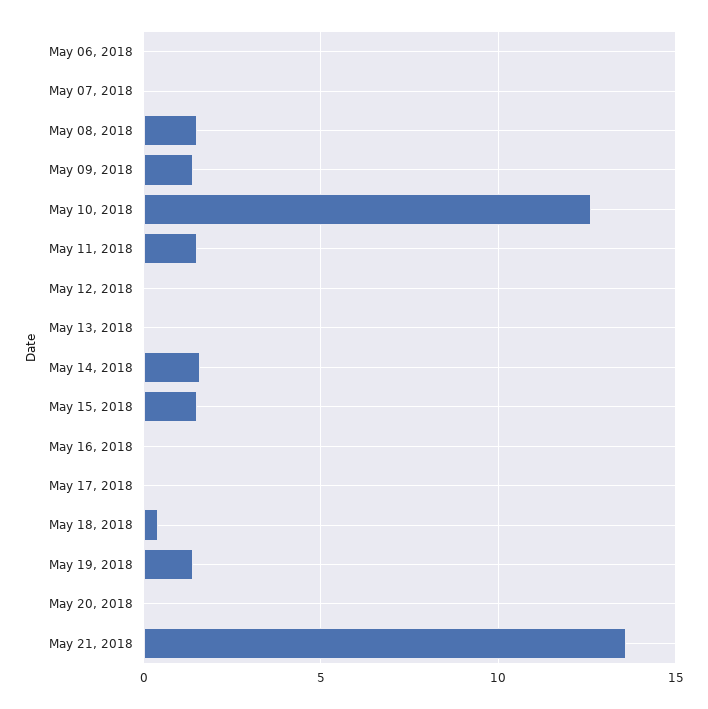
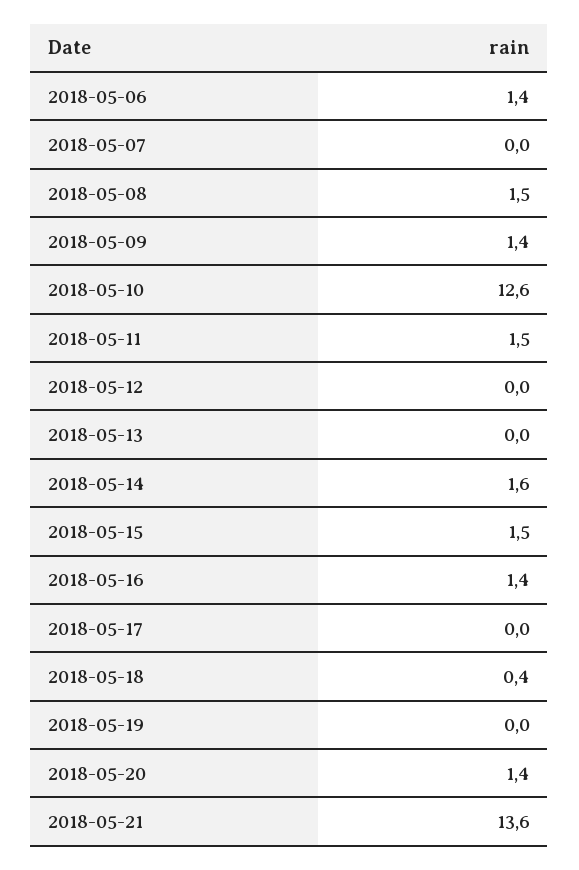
  {
-   "May 06, 2018": 0,
+   "May 06, 2018": 1.4,
    "May 07, 2018": 0,
    "May 08, 2018": 1.5,
    "May 09, 2018": 1.4,
    "May 10, 2018": 12.6,
    "May 11, 2018": 1.5,
    "May 12, 2018": 0,
    "May 13, 2018": 0,
    "May 14, 2018": 1.6,
    "May 15, 2018": 1.5,
-   "May 16, 2018": 0,
+   "May 16, 2018": 1.4,
    "May 17, 2018": 0,
    "May 18, 2018": 0.4,
-   "May 19, 2018": 1.5,
+   "May 19, 2018": 0,
-   "May 20, 2018": 0,
+   "May 20, 2018": 1.4,
    "May 21, 2018": 13.6
  }

